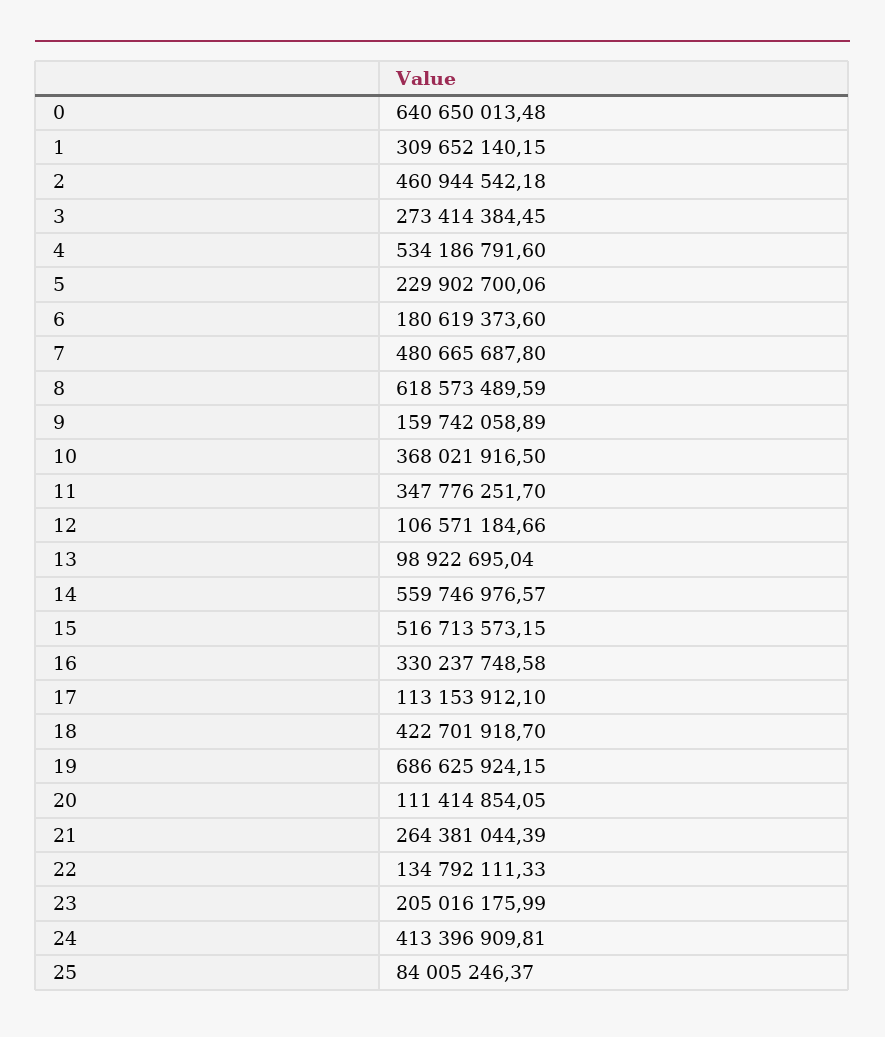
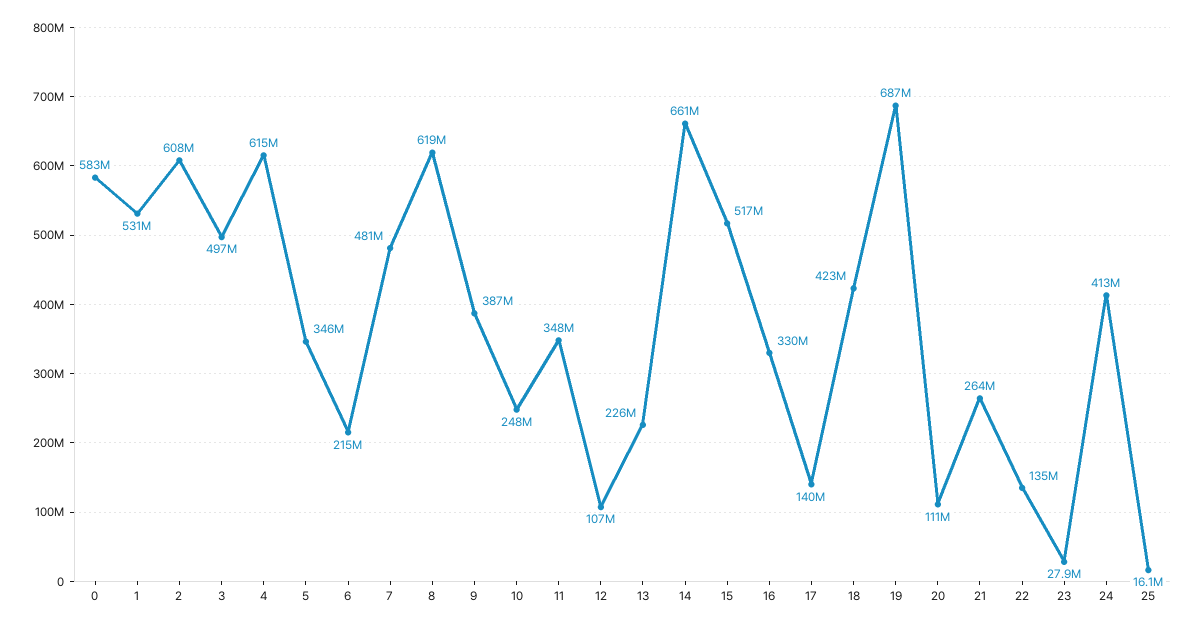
  {
-   "0": 640650013.48,
+   "0": 583000000,
-   "1": 309652140.15,
+   "1": 531000000,
-   "2": 460944542.18,
+   "2": 608000000,
-   "3": 273414384.45,
+   "3": 497000000,
-   "4": 534186791.6,
+   "4": 615000000,
-   "5": 229902700.06,
+   "5": 346000000,
-   "6": 180619373.6,
+   "6": 215000000,
    "7": 480665687.8,
    "8": 618573489.59,
-   "9": 159742058.89,
+   "9": 387000000,
-   "10": 368021916.5,
+   "10": 248000000,
    "11": 347776251.7,
    "12": 106571184.66,
-   "13": 98922695.04,
+   "13": 226000000,
-   "14": 559746976.57,
+   "14": 661000000,
    "15": 516713573.15,
    "16": 330237748.58,
-   "17": 113153912.1,
+   "17": 140000000,
    "18": 422701918.7,
    "19": 686625924.15,
    "20": 111414854.05,
    "21": 264381044.39,
    "22": 134792111.33,
-   "23": 205016175.99,
+   "23": 27900000,
    "24": 413396909.81,
-   "25": 84005246.37
+   "25": 16100000
  }

